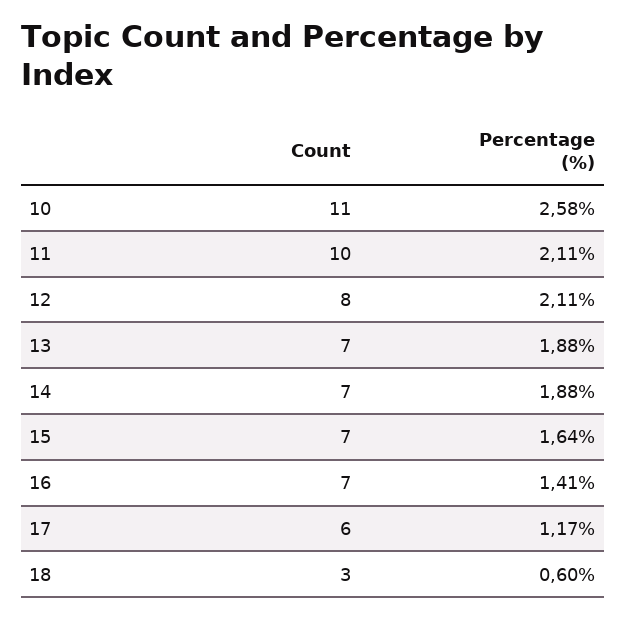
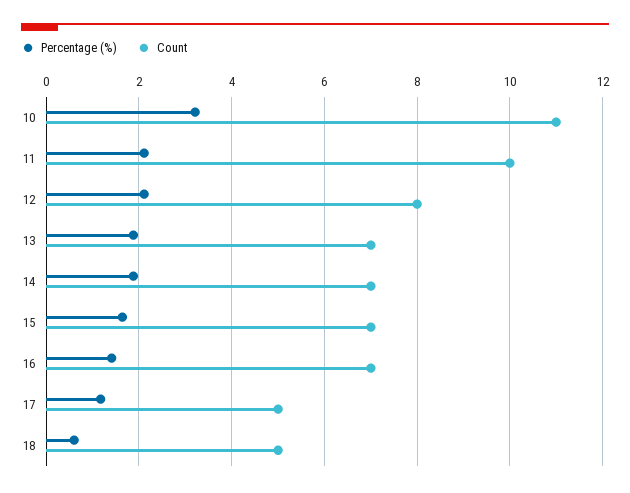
  {
    "Count": {
      "10": 11,
      "11": 10,
      "12": 8,
      "13": 7,
      "14": 7,
      "15": 7,
      "16": 7,
-     "17": 6,
+     "17": 5,
-     "18": 3
+     "18": 5
    },
    "Percentage (%)": {
-     "10": 2.58,
+     "10": 3.2,
      "11": 2.11,
      "12": 2.11,
      "13": 1.88,
      "14": 1.88,
      "15": 1.64,
      "16": 1.41,
      "17": 1.17,
      "18": 0.6
    }
  }

